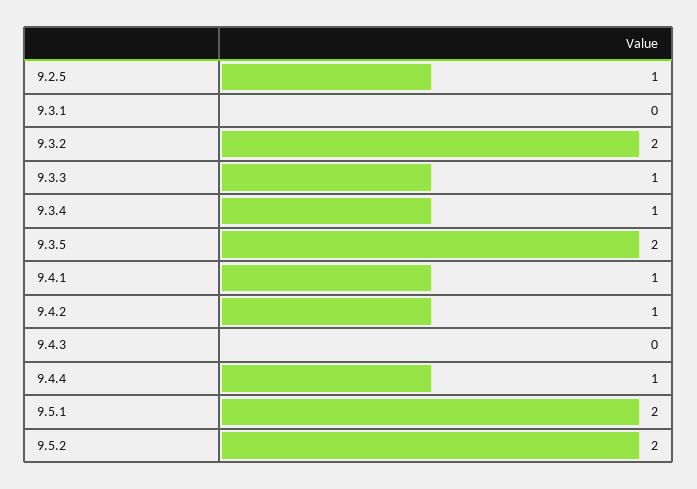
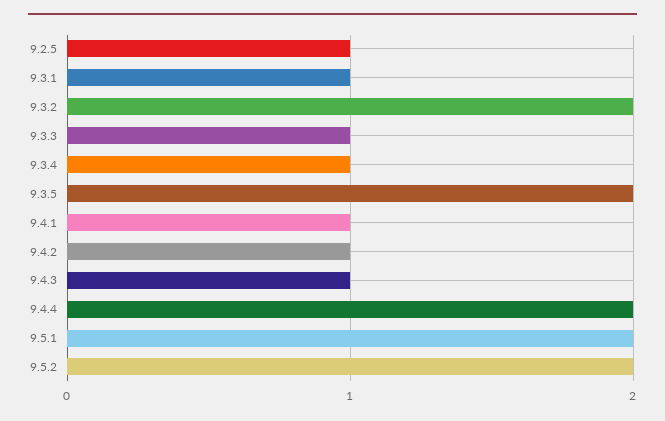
  {
    "9.2.5": 1,
-   "9.3.1": 0,
+   "9.3.1": 1,
    "9.3.2": 2,
    "9.3.3": 1,
    "9.3.4": 1,
    "9.3.5": 2,
    "9.4.1": 1,
    "9.4.2": 1,
-   "9.4.3": 0,
+   "9.4.3": 1,
-   "9.4.4": 1,
+   "9.4.4": 2,
    "9.5.1": 2,
    "9.5.2": 2
  }

